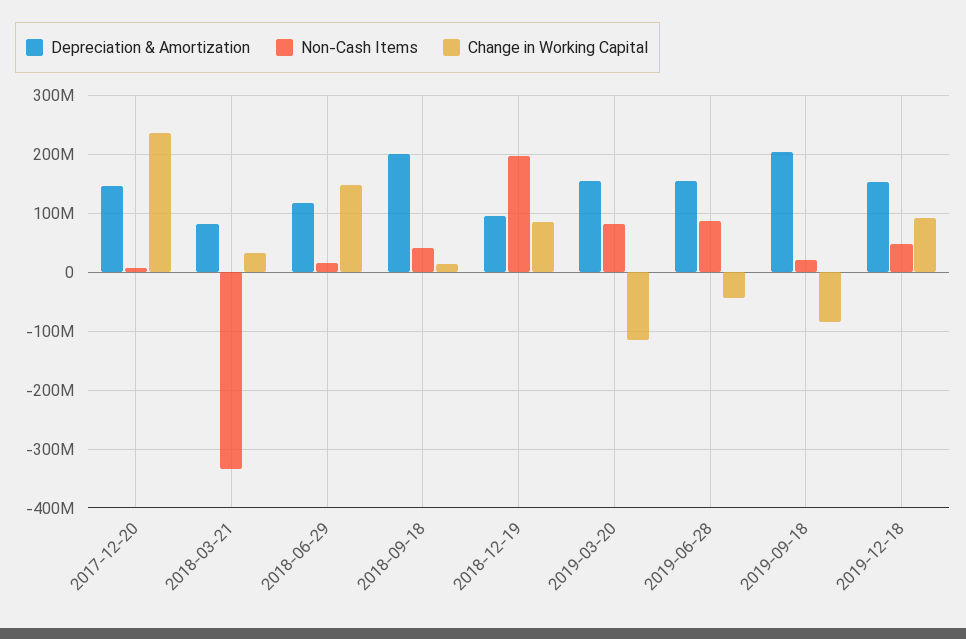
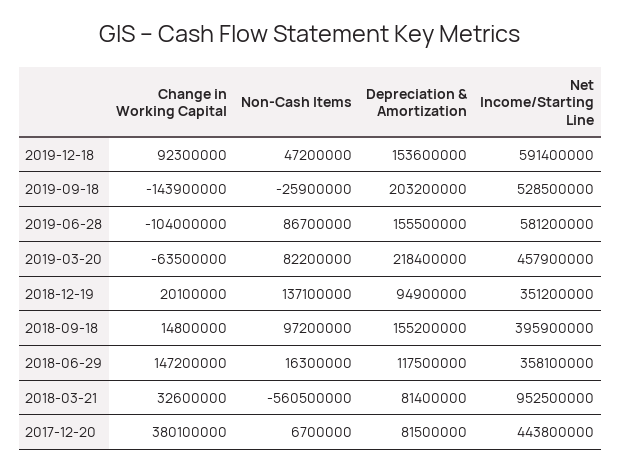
  {
    "Depreciation & Amortization": {
-     "2017-12-20": 140000000,
+     "2017-12-20": 81500000,
      "2018-03-21": 81400000,
      "2018-06-29": 117500000,
-     "2018-09-18": 200000000,
+     "2018-09-18": 155200000,
      "2018-12-19": 94900000,
-     "2019-03-20": 160000000,
+     "2019-03-20": 218400000,
      "2019-06-28": 155500000,
      "2019-09-18": 203200000,
      "2019-12-18": 153600000
    },
    "Non-Cash Items": {
      "2017-12-20": 6700000,
-     "2018-03-21": -340000000,
+     "2018-03-21": -560500000,
      "2018-06-29": 16300000,
-     "2018-09-18": 40000000,
+     "2018-09-18": 97200000,
-     "2018-12-19": 200000000,
+     "2018-12-19": 137100000,
      "2019-03-20": 82200000,
      "2019-06-28": 86700000,
-     "2019-09-18": 20000000,
+     "2019-09-18": -25900000,
      "2019-12-18": 47200000
    },
    "Change in Working Capital": {
-     "2017-12-20": 240000000,
+     "2017-12-20": 380100000,
      "2018-03-21": 32600000,
      "2018-06-29": 147200000,
      "2018-09-18": 14800000,
-     "2018-12-19": 80000000,
+     "2018-12-19": 20100000,
-     "2019-03-20": -120000000,
+     "2019-03-20": -63500000,
-     "2019-06-28": -40000000,
+     "2019-06-28": -104000000,
-     "2019-09-18": -80000000,
+     "2019-09-18": -143900000,
      "2019-12-18": 92300000
-   }
+   },
+   "Net Income/Starting Line": {
+     "2019-12-18": 591400000,
+     "2019-09-18": 528500000,
+     "2019-06-28": 581200000,
+     "2019-03-20": 457900000,
+     "2018-12-19": 351200000,
+     "2018-09-18": 395900000,
+     "2018-06-29": 358100000,
+     "2018-03-21": 952500000,
+     "2017-12-20": 443800000
+   }
  }

